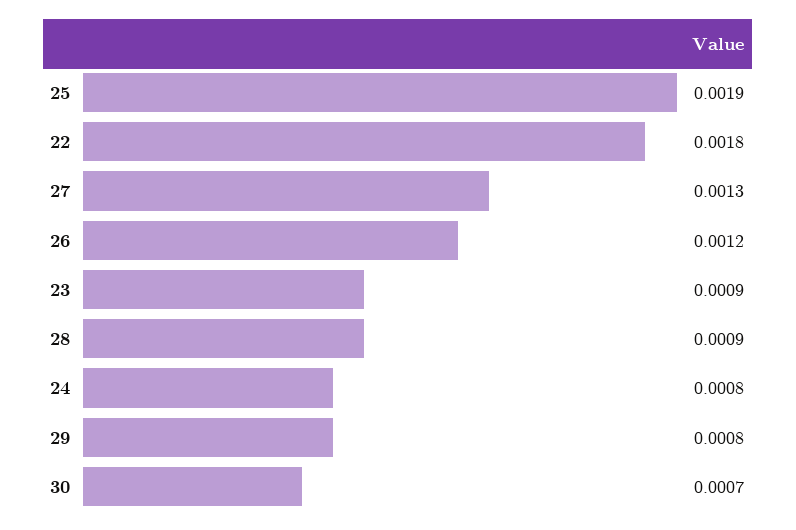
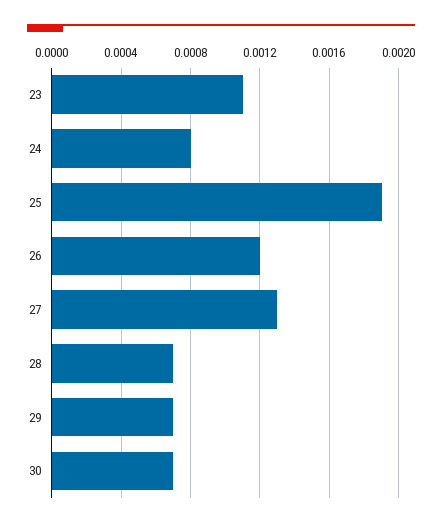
  {
    "25": 0.0019,
-   "22": 0.0018,
    "27": 0.0013,
    "26": 0.0012,
-   "23": 0.0009,
+   "23": 0.0011,
-   "28": 0.0009,
+   "28": 0.0007,
    "24": 0.0008,
-   "29": 0.0008,
+   "29": 0.0007,
    "30": 0.0007
  }

